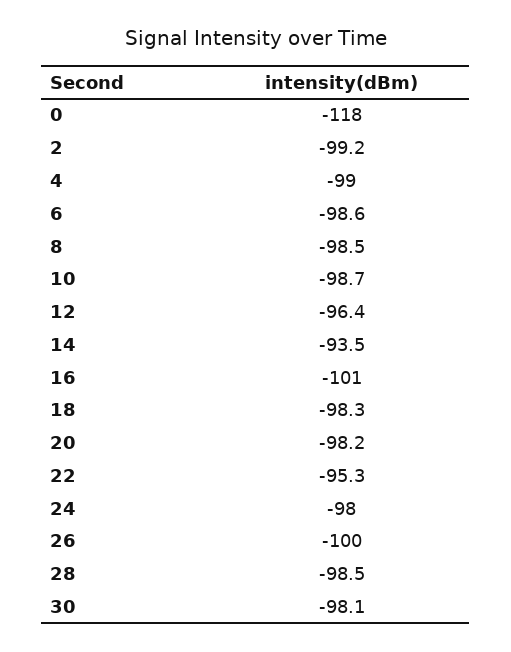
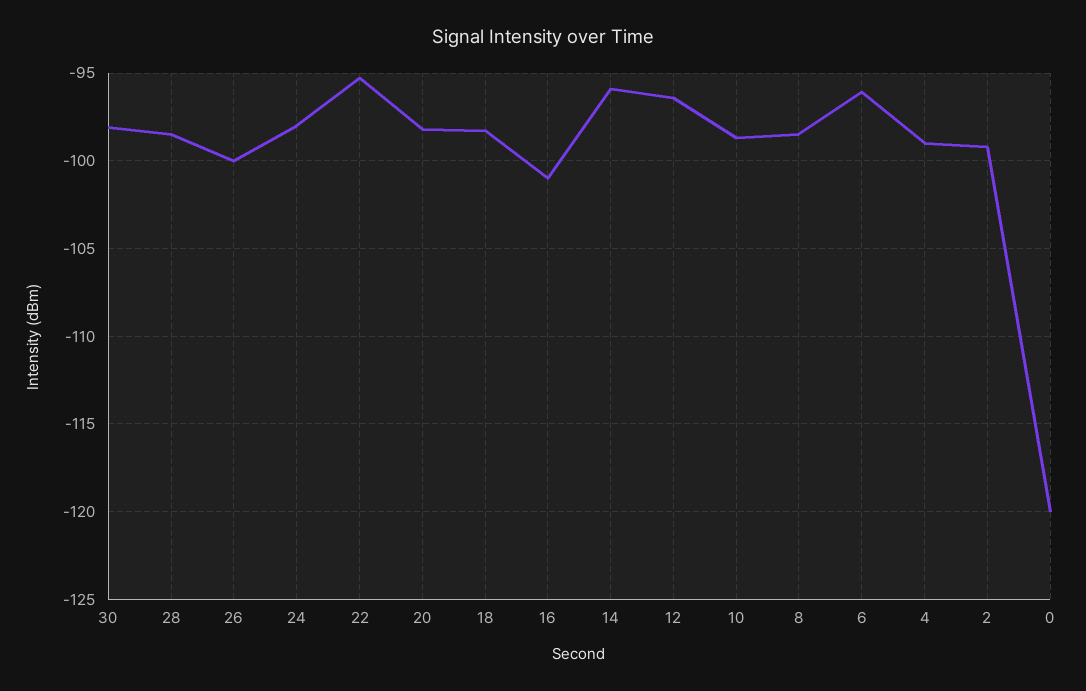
  {
-   "0": -118,
+   "0": -120,
    "2": -99.2,
    "4": -99,
-   "6": -98.6,
+   "6": -96,
    "8": -98.5,
    "10": -98.7,
    "12": -96.4,
-   "14": -93.5,
+   "14": -96,
    "16": -101,
    "18": -98.3,
    "20": -98.2,
    "22": -95.3,
    "24": -98,
    "26": -100,
    "28": -98.5,
    "30": -98.1
  }

